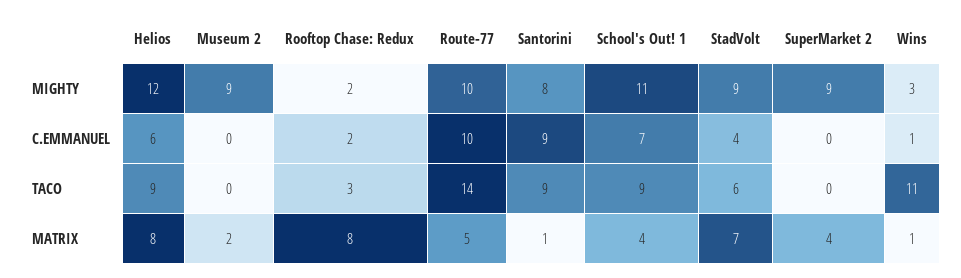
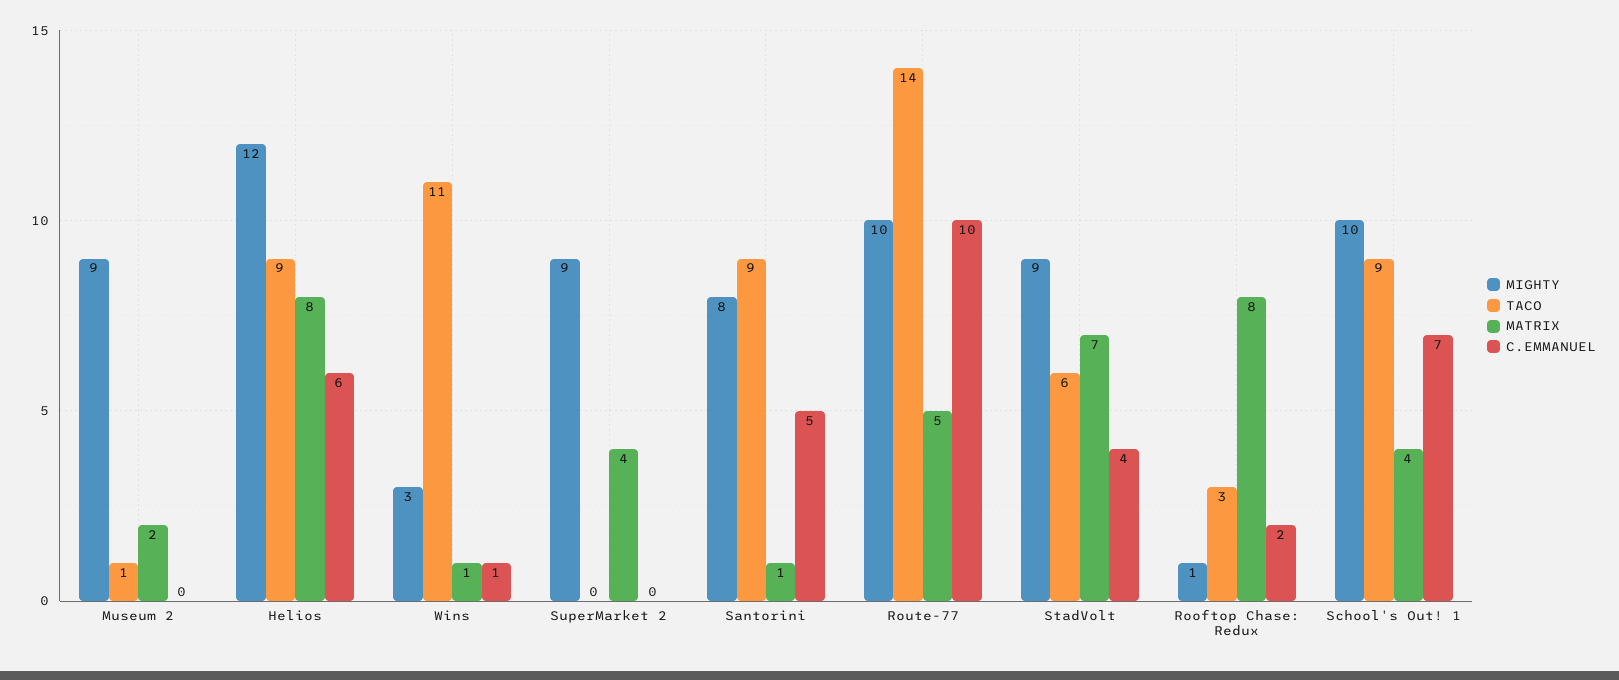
  {
    "MIGHTY": {
      "Helios": 12,
      "Museum 2": 9,
-     "Rooftop Chase: Redux": 2,
+     "Rooftop Chase: Redux": 1,
      "Route-77": 10,
      "Santorini": 8,
-     "School's Out! 1": 11,
+     "School's Out! 1": 10,
      "StadVolt": 9,
      "SuperMarket 2": 9,
      "Wins": 3
    },
    "C.EMMANUEL": {
      "Helios": 6,
      "Museum 2": 0,
      "Rooftop Chase: Redux": 2,
      "Route-77": 10,
-     "Santorini": 9,
+     "Santorini": 5,
      "School's Out! 1": 7,
      "StadVolt": 4,
      "SuperMarket 2": 0,
      "Wins": 1
    },
    "TACO": {
      "Helios": 9,
-     "Museum 2": 0,
+     "Museum 2": 1,
      "Rooftop Chase: Redux": 3,
      "Route-77": 14,
      "Santorini": 9,
      "School's Out! 1": 9,
      "StadVolt": 6,
      "SuperMarket 2": 0,
      "Wins": 11
    },
    "MATRIX": {
      "Helios": 8,
      "Museum 2": 2,
      "Rooftop Chase: Redux": 8,
      "Route-77": 5,
      "Santorini": 1,
      "School's Out! 1": 4,
      "StadVolt": 7,
      "SuperMarket 2": 4,
      "Wins": 1
    }
  }

